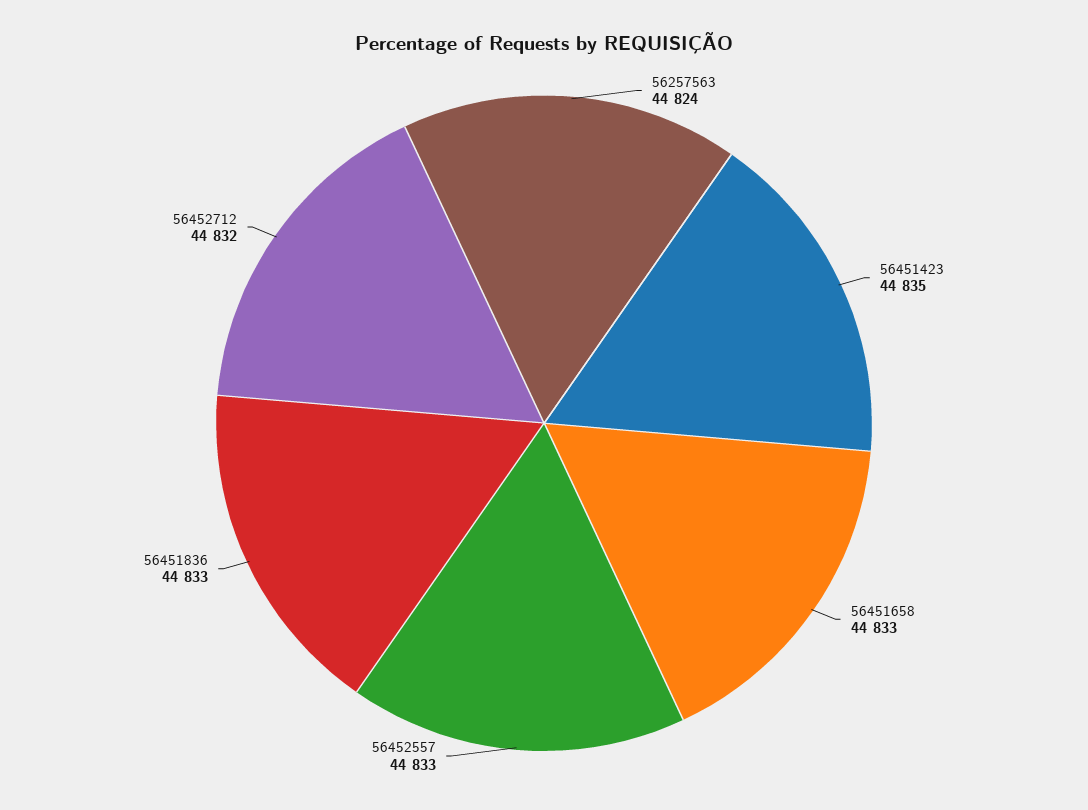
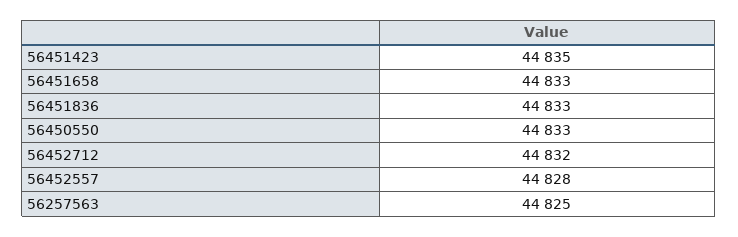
  {
-   "56257563": 44824,
+   "56257563": 44825,
    "56451423": 44835,
    "56451658": 44833,
-   "56452557": 44833,
+   "56452557": 44828,
    "56451836": 44833,
-   "56452712": 44832
+   "56452712": 44832,
+   "56450550": 44833
  }

